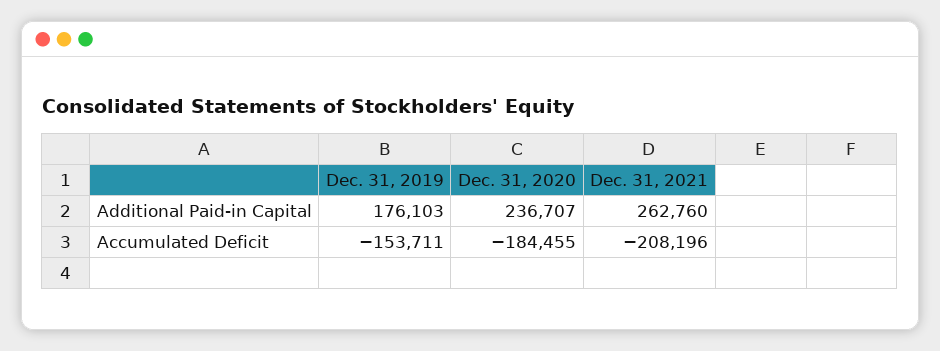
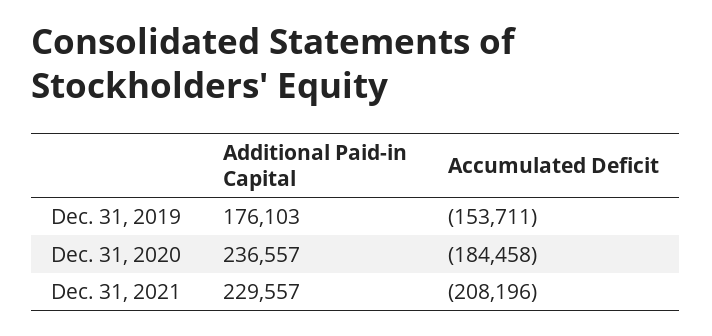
  {
    "Dec. 31, 2019": {
      "Additional Paid-in Capital": 176103,
      "Accumulated Deficit": -153711
    },
    "Dec. 31, 2020": {
-     "Additional Paid-in Capital": 236707,
+     "Additional Paid-in Capital": 236557,
-     "Accumulated Deficit": -184455
+     "Accumulated Deficit": -184458
    },
    "Dec. 31, 2021": {
-     "Additional Paid-in Capital": 262760,
+     "Additional Paid-in Capital": 229557,
      "Accumulated Deficit": -208196
    }
  }

